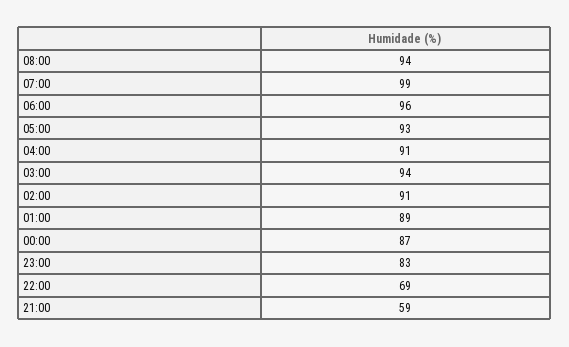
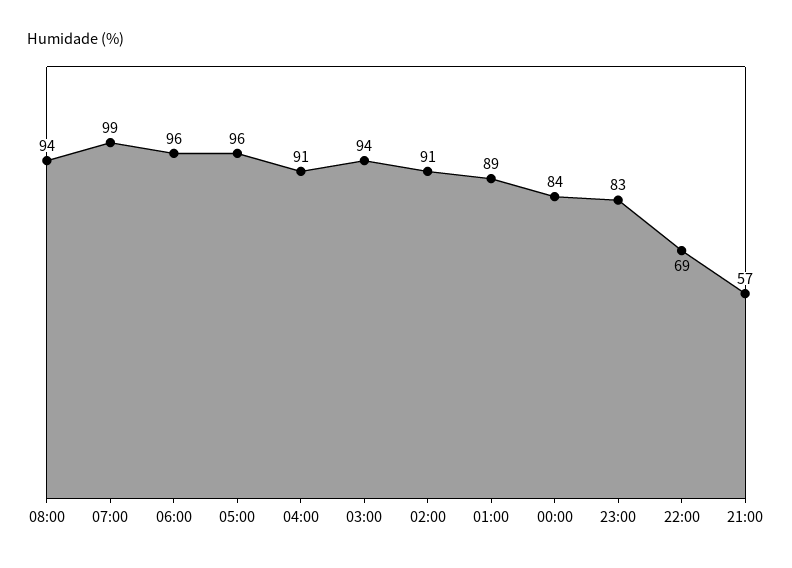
  {
    "08:00": 94,
    "07:00": 99,
    "06:00": 96,
-   "05:00": 93,
+   "05:00": 96,
    "04:00": 91,
    "03:00": 94,
    "02:00": 91,
    "01:00": 89,
-   "00:00": 87,
+   "00:00": 84,
    "23:00": 83,
    "22:00": 69,
-   "21:00": 59
+   "21:00": 57
  }

